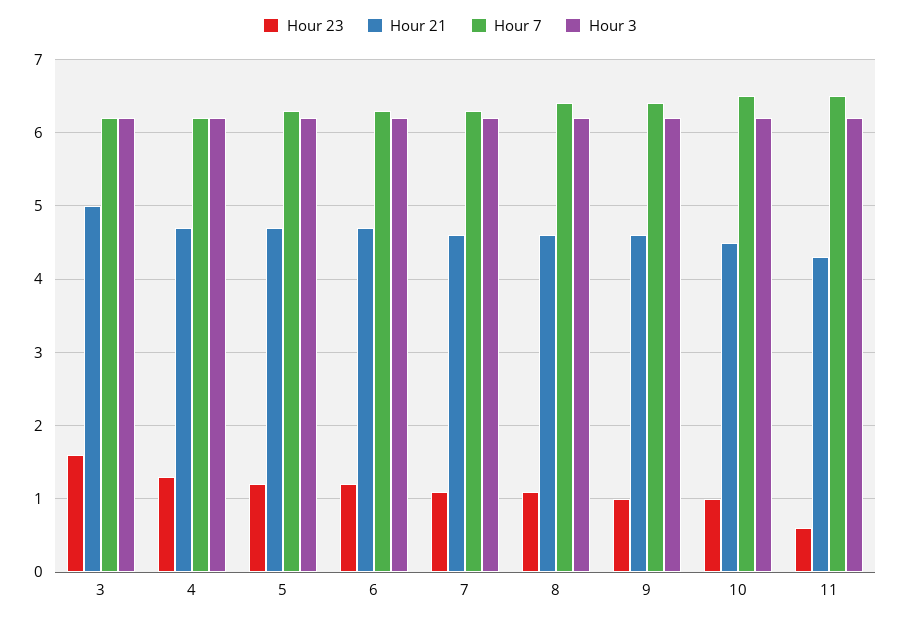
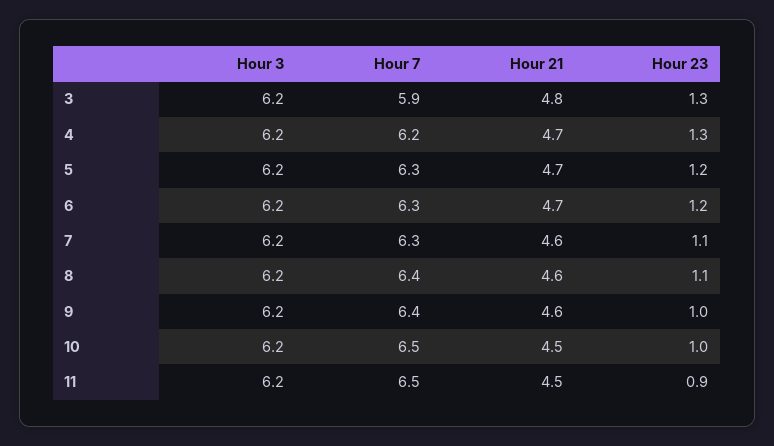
  {
    "Hour 23": {
-     "3": 1.6,
+     "3": 1.3,
      "4": 1.3,
      "5": 1.2,
      "6": 1.2,
      "7": 1.1,
      "8": 1.1,
      "9": 1,
      "10": 1,
-     "11": 0.6
+     "11": 0.9
    },
    "Hour 21": {
-     "3": 5,
+     "3": 4.8,
      "4": 4.7,
      "5": 4.7,
      "6": 4.7,
      "7": 4.6,
      "8": 4.6,
      "9": 4.6,
      "10": 4.5,
-     "11": 4.3
+     "11": 4.5
    },
    "Hour 7": {
-     "3": 6.2,
+     "3": 5.9,
      "4": 6.2,
      "5": 6.3,
      "6": 6.3,
      "7": 6.3,
      "8": 6.4,
      "9": 6.4,
      "10": 6.5,
      "11": 6.5
    },
    "Hour 3": {
      "3": 6.2,
      "4": 6.2,
      "5": 6.2,
      "6": 6.2,
      "7": 6.2,
      "8": 6.2,
      "9": 6.2,
      "10": 6.2,
      "11": 6.2
    }
  }

